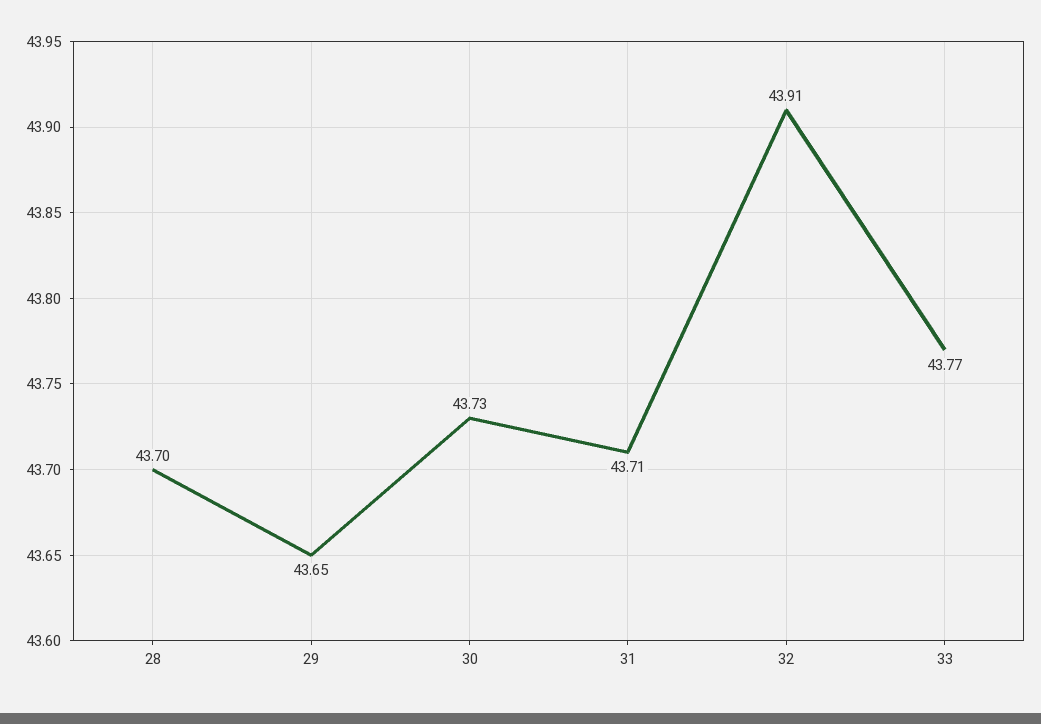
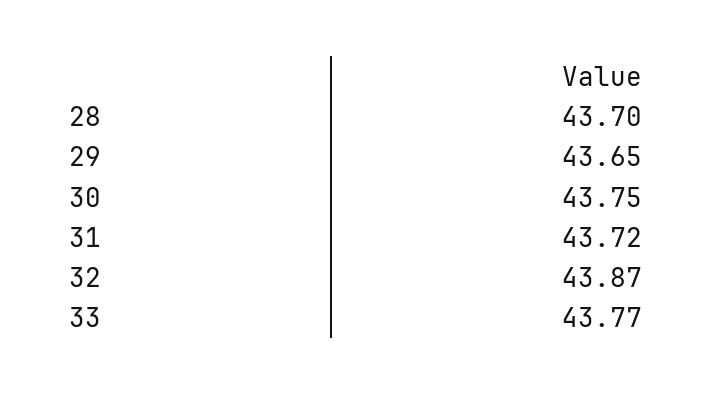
  {
    "28": 43.7,
    "29": 43.65,
-   "30": 43.73,
+   "30": 43.75,
-   "31": 43.71,
+   "31": 43.72,
-   "32": 43.91,
+   "32": 43.87,
    "33": 43.77
  }

